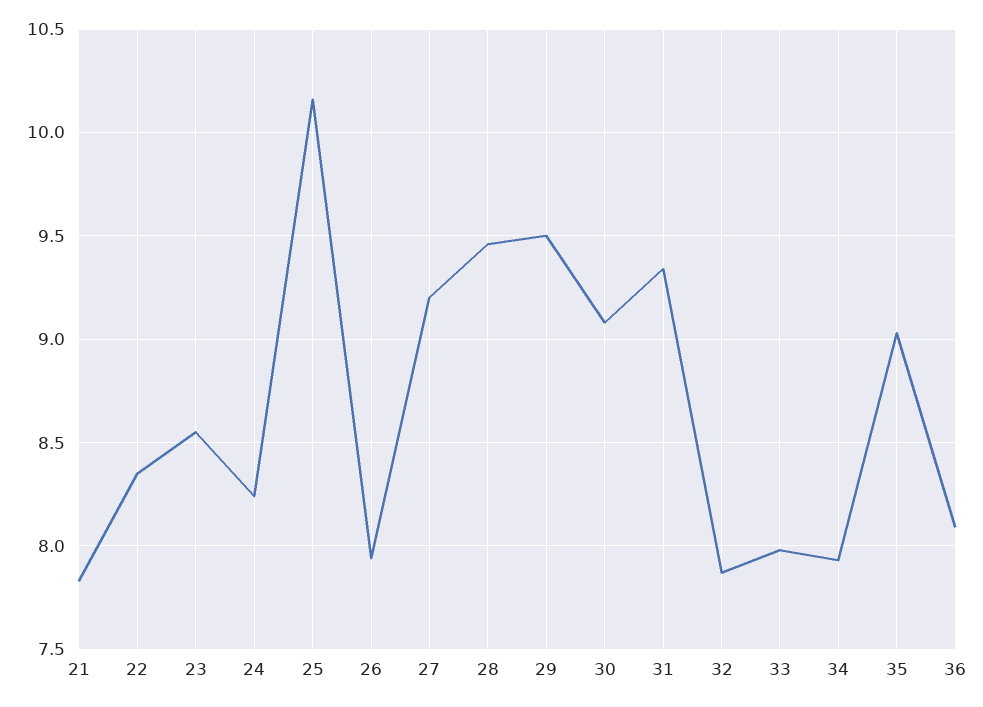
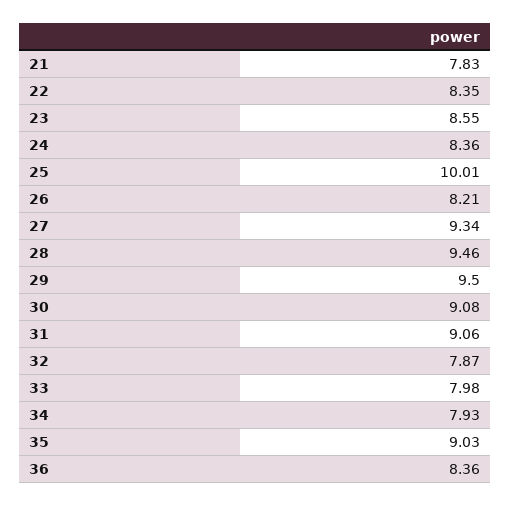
  {
    "21": 7.83,
    "22": 8.35,
    "23": 8.55,
-   "24": 8.25,
+   "24": 8.36,
-   "25": 10.15,
+   "25": 10.01,
-   "26": 7.95,
+   "26": 8.21,
-   "27": 9.2,
+   "27": 9.34,
    "28": 9.46,
    "29": 9.5,
    "30": 9.08,
-   "31": 9.35,
+   "31": 9.06,
    "32": 7.87,
    "33": 7.98,
    "34": 7.93,
    "35": 9.03,
-   "36": 8.1
+   "36": 8.36
  }

